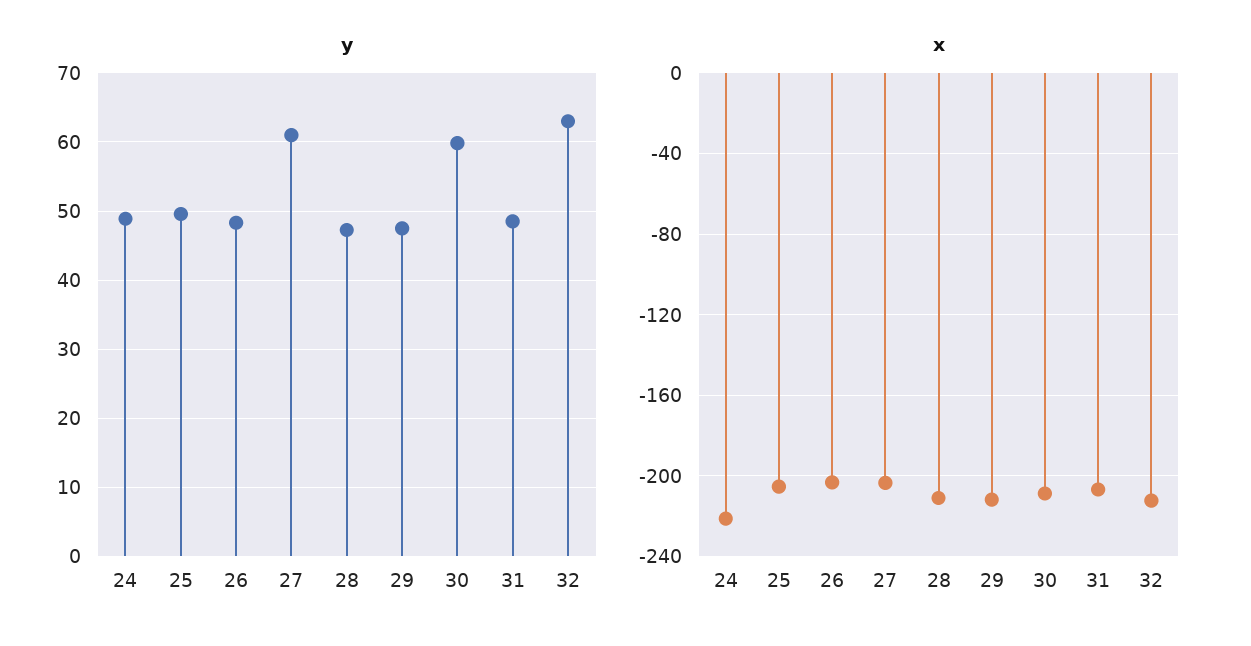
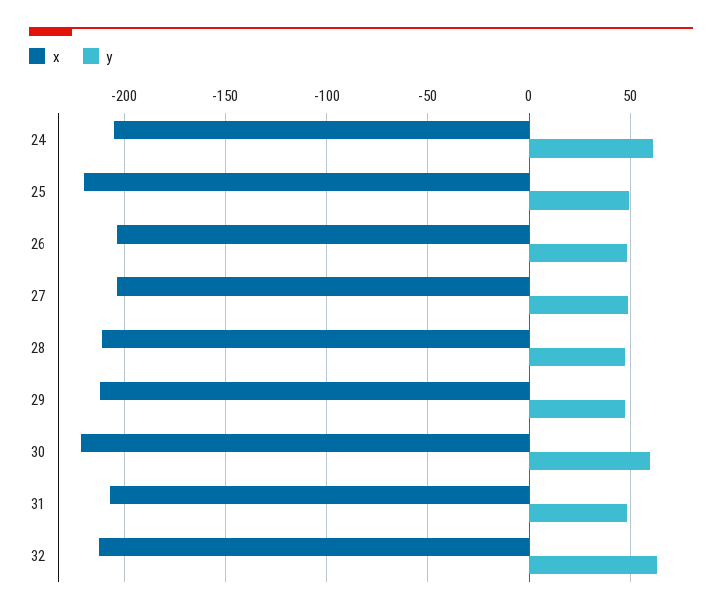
  {
    "y": {
-     "24": 49,
+     "24": 60,
      "25": 50,
      "26": 48,
-     "27": 61,
+     "27": 50,
      "28": 47,
      "29": 47,
      "30": 60,
      "31": 49,
      "32": 63
    },
    "x": {
-     "24": -220,
+     "24": -205,
-     "25": -205,
+     "25": -220,
      "26": -205,
      "27": -205,
      "28": -210,
      "29": -210,
-     "30": -210,
+     "30": -220,
      "31": -205,
      "32": -210
    }
  }

